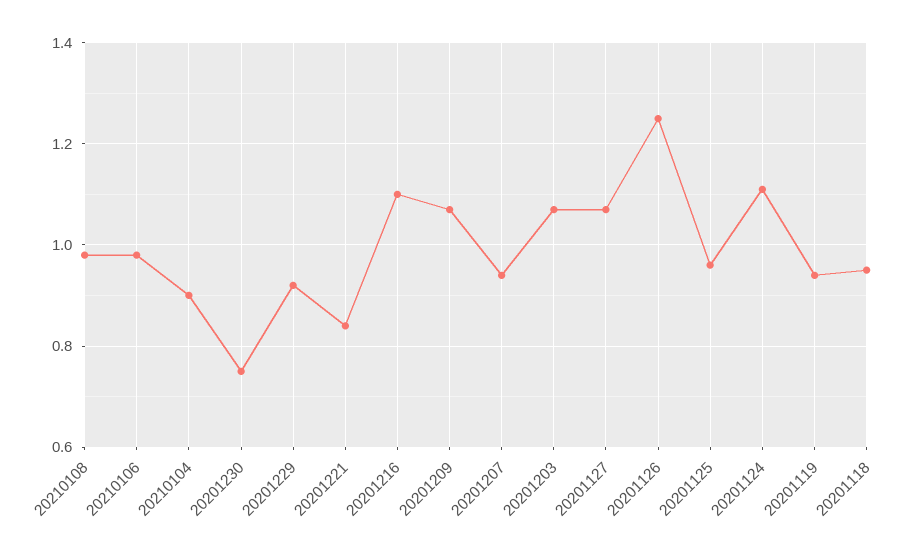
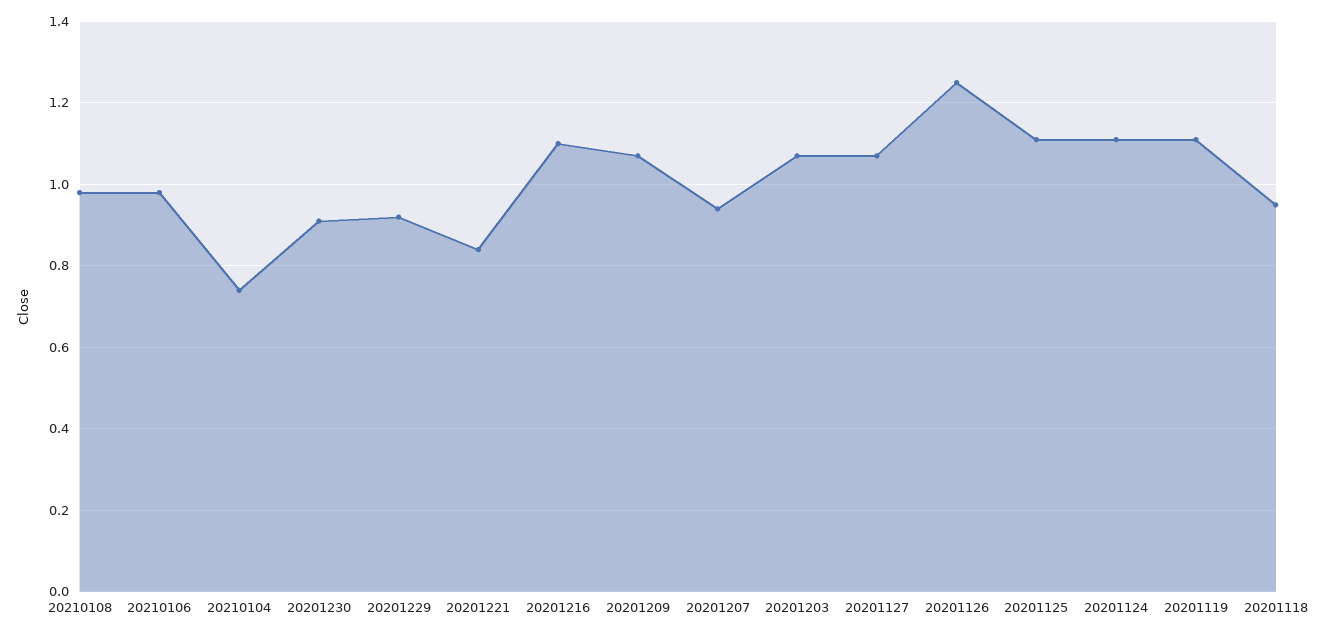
  {
    "20210108": 1,
    "20210106": 1,
-   "20210104": 0.9,
+   "20210104": 0.75,
-   "20201230": 0.75,
+   "20201230": 0.9,
    "20201229": 0.9,
    "20201221": 0.85,
    "20201216": 1.1,
    "20201209": 1.05,
    "20201207": 0.95,
    "20201203": 1.05,
    "20201127": 1.05,
    "20201126": 1.25,
-   "20201125": 0.95,
+   "20201125": 1.1,
    "20201124": 1.1,
-   "20201119": 0.95,
+   "20201119": 1.1,
    "20201118": 0.95
  }

